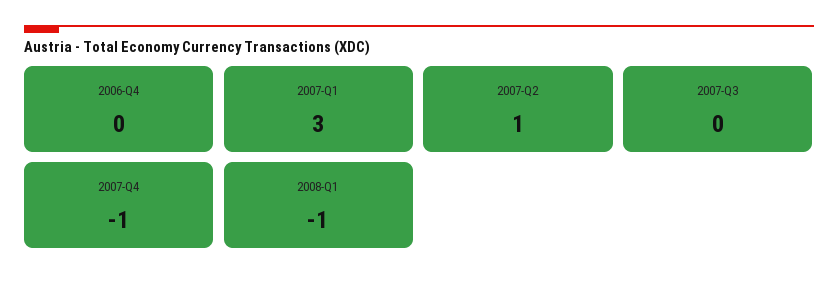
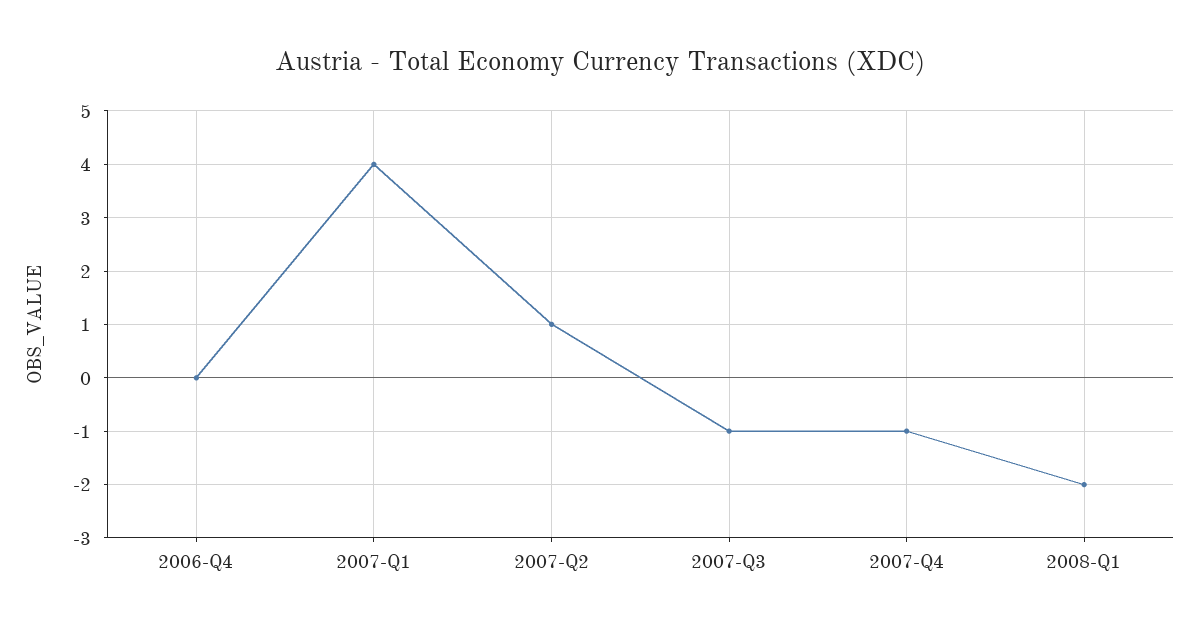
  {
    "2006-Q4": 0,
-   "2007-Q1": 3,
+   "2007-Q1": 4,
    "2007-Q2": 1,
-   "2007-Q3": 0,
+   "2007-Q3": -1,
    "2007-Q4": -1,
-   "2008-Q1": -1
+   "2008-Q1": -2
  }

